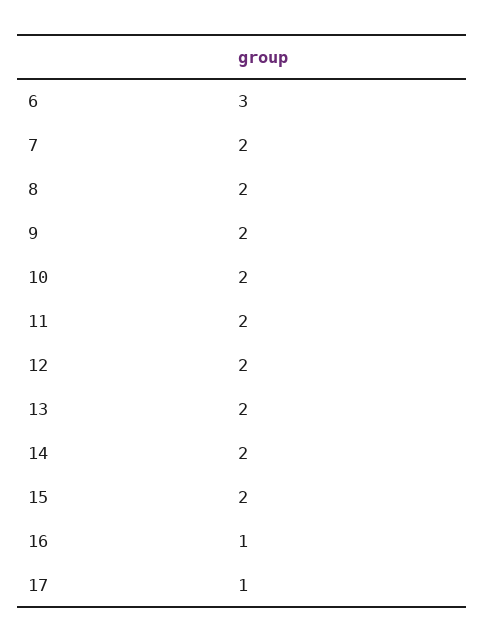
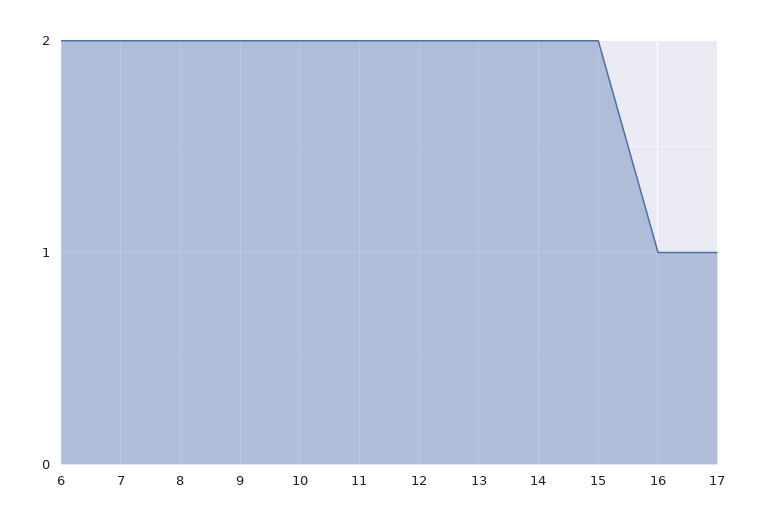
  {
-   "6": 3,
+   "6": 2,
    "7": 2,
    "8": 2,
    "9": 2,
    "10": 2,
    "11": 2,
    "12": 2,
    "13": 2,
    "14": 2,
    "15": 2,
    "16": 1,
    "17": 1
  }

